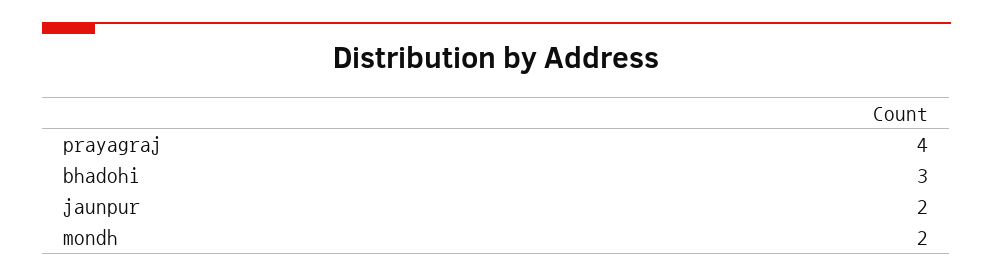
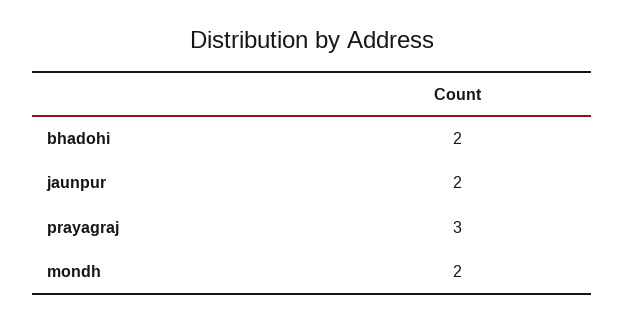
  {
-   "prayagraj": 4,
+   "prayagraj": 3,
-   "bhadohi": 3,
+   "bhadohi": 2,
    "jaunpur": 2,
    "mondh": 2
  }

